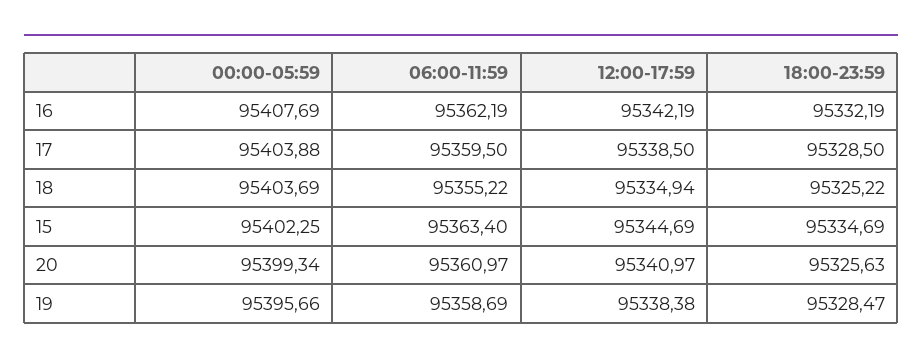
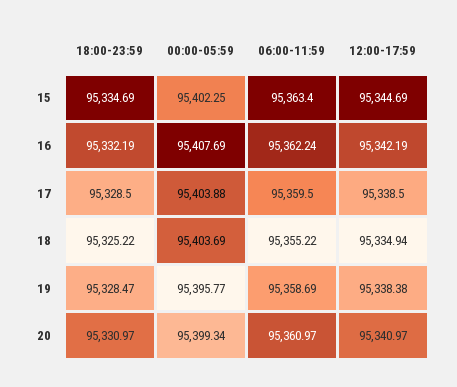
  {
    "00:00-05:59": {
      "16": 95407.69,
      "17": 95403.88,
      "18": 95403.69,
      "15": 95402.25,
      "20": 95399.34,
-     "19": 95395.66
+     "19": 95395.77
    },
    "06:00-11:59": {
-     "16": 95362.19,
+     "16": 95362.24,
      "17": 95359.5,
      "18": 95355.22,
      "15": 95363.4,
      "20": 95360.97,
      "19": 95358.69
    },
    "12:00-17:59": {
      "16": 95342.19,
      "17": 95338.5,
      "18": 95334.94,
      "15": 95344.69,
      "20": 95340.97,
      "19": 95338.38
    },
    "18:00-23:59": {
      "16": 95332.19,
      "17": 95328.5,
      "18": 95325.22,
      "15": 95334.69,
-     "20": 95325.63,
+     "20": 95330.97,
      "19": 95328.47
    }
  }

